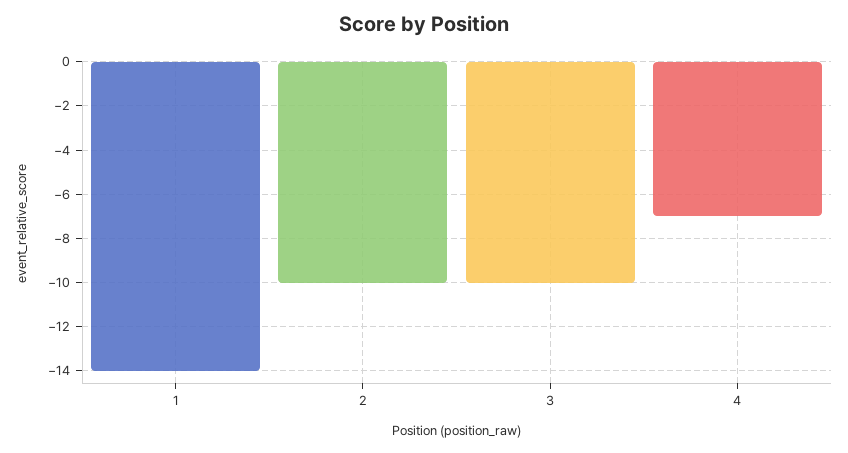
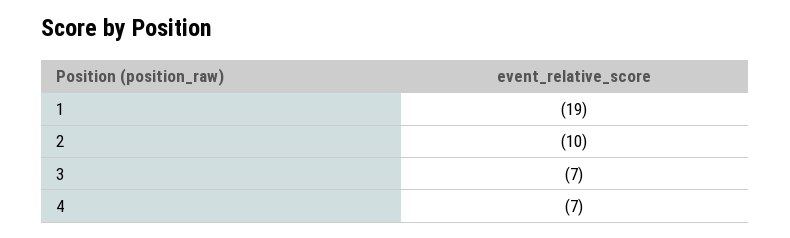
  {
-   "1": -14,
+   "1": -19,
    "2": -10,
-   "3": -10,
+   "3": -7,
    "4": -7
  }

